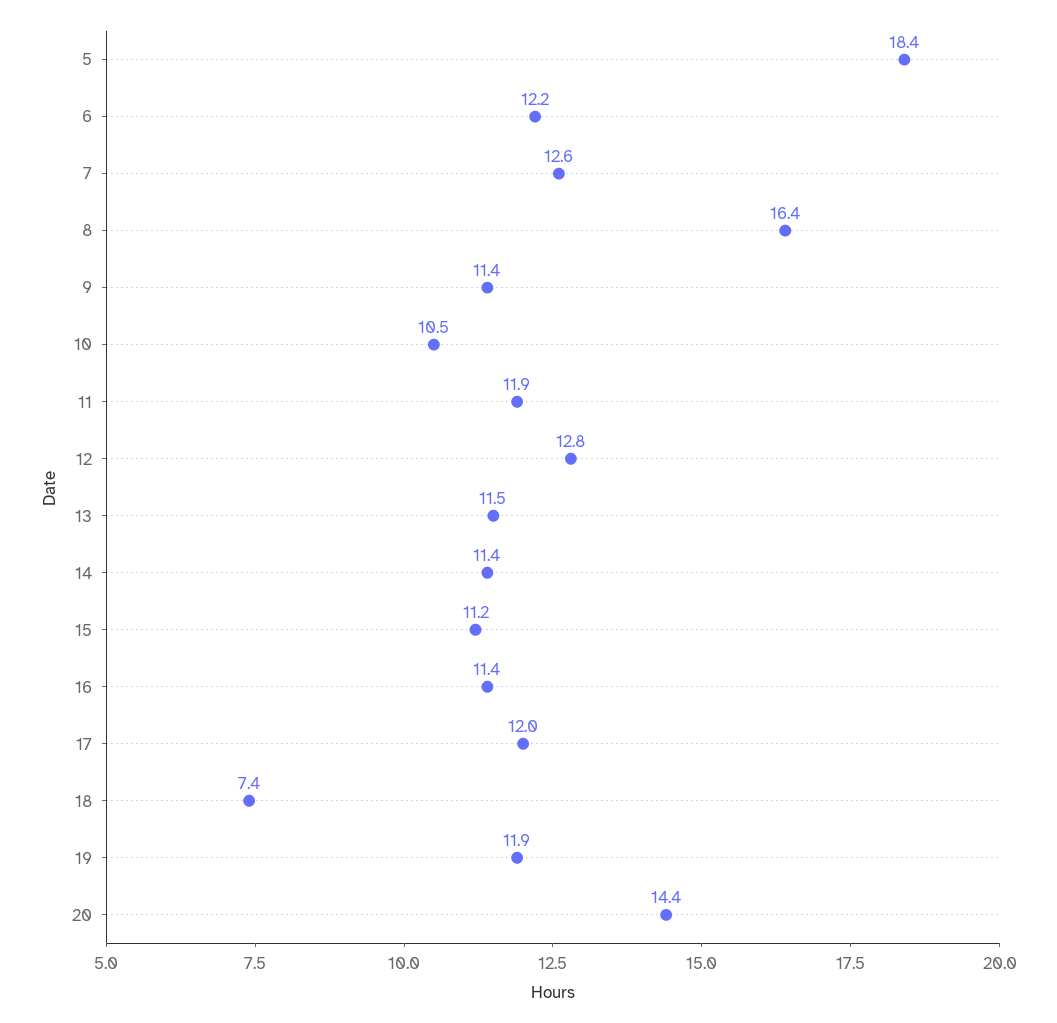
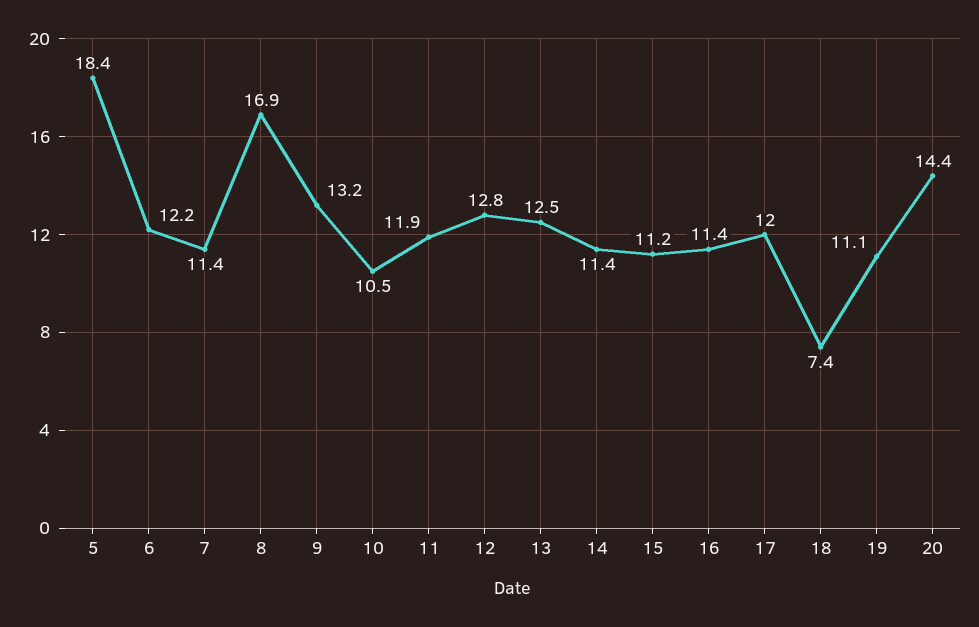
  {
    "5": 18.4,
    "6": 12.2,
-   "7": 12.6,
+   "7": 11.4,
-   "8": 16.4,
+   "8": 16.9,
-   "9": 11.4,
+   "9": 13.2,
    "10": 10.5,
    "11": 11.9,
    "12": 12.8,
-   "13": 11.5,
+   "13": 12.5,
    "14": 11.4,
    "15": 11.2,
    "16": 11.4,
    "17": 12,
    "18": 7.4,
-   "19": 11.9,
+   "19": 11.1,
    "20": 14.4
  }

